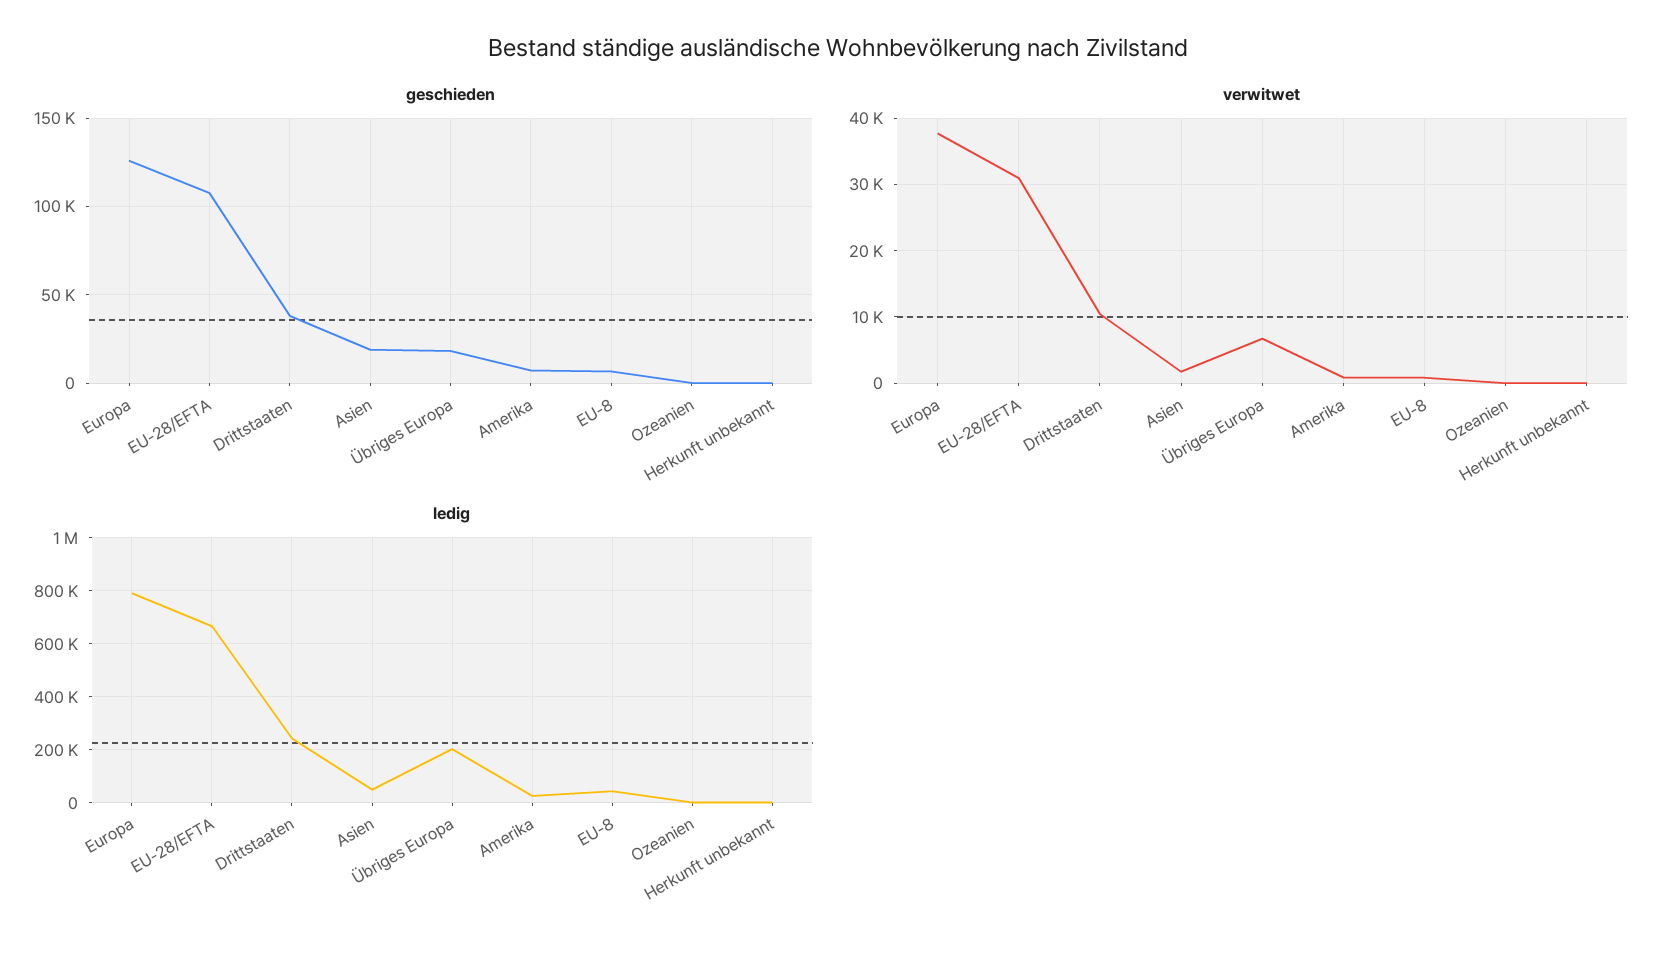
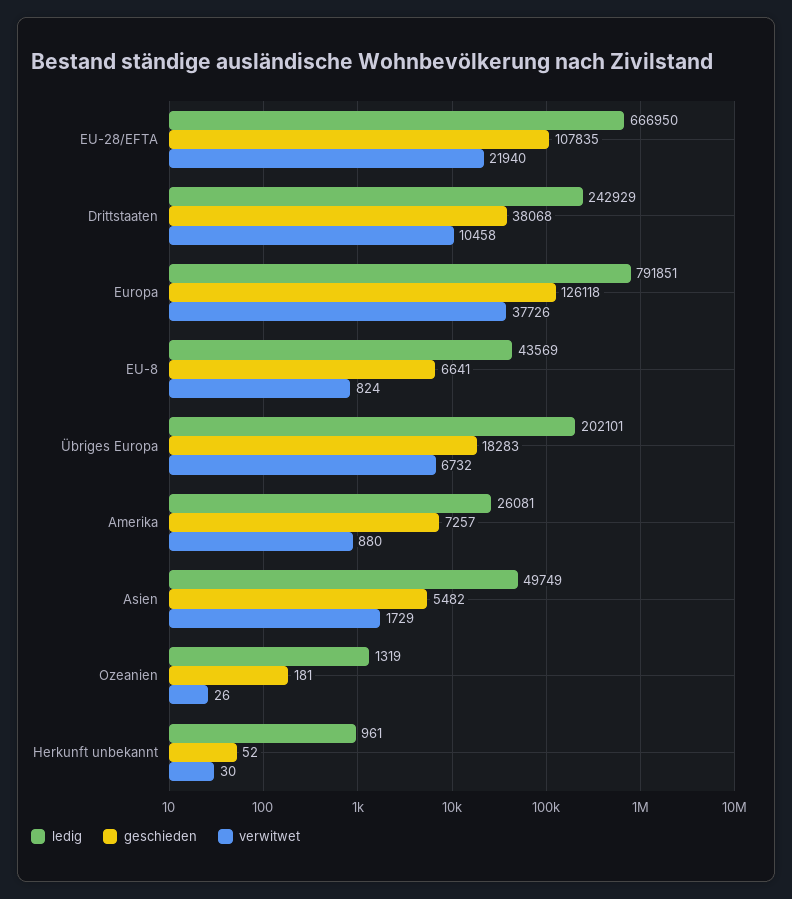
  {
    "geschieden": {
      "Europa": 126118,
      "EU-28/EFTA": 107835,
      "Drittstaaten": 38068,
-     "Asien": 20000,
+     "Asien": 5482,
      "Übriges Europa": 18283,
      "Amerika": 7257,
      "EU-8": 6641,
      "Ozeanien": 181,
      "Herkunft unbekannt": 52
    },
    "verwitwet": {
      "Europa": 37726,
-     "EU-28/EFTA": 31000,
+     "EU-28/EFTA": 21940,
      "Drittstaaten": 10458,
      "Asien": 1729,
      "Übriges Europa": 6732,
      "Amerika": 880,
      "EU-8": 824,
      "Ozeanien": 26,
      "Herkunft unbekannt": 30
    },
    "ledig": {
      "Europa": 791851,
      "EU-28/EFTA": 666950,
      "Drittstaaten": 242929,
      "Asien": 49749,
      "Übriges Europa": 202101,
      "Amerika": 26081,
      "EU-8": 43569,
      "Ozeanien": 1319,
      "Herkunft unbekannt": 961
    }
  }

